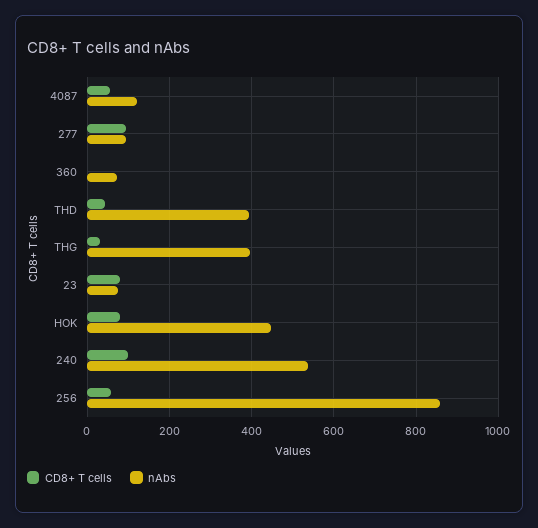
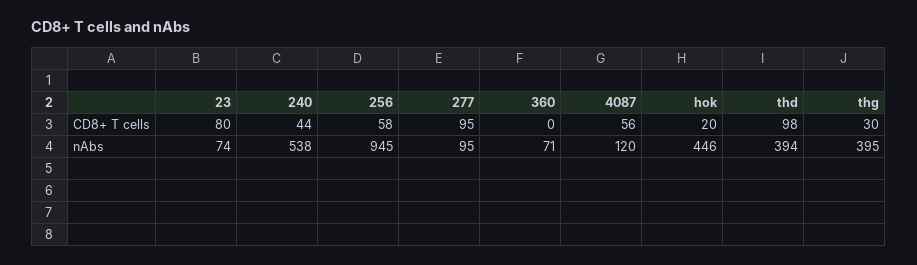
  {
    "CD8+ T cells": {
      "4087": 56,
      "277": 95,
      "360": 0,
-     "THD": 40,
+     "THD": 98,
      "THG": 30,
      "23": 80,
-     "HOK": 80,
+     "HOK": 20,
-     "240": 100,
+     "240": 44,
      "256": 58
    },
    "nAbs": {
      "4087": 120,
      "277": 95,
      "360": 71,
      "THD": 394,
      "THG": 395,
      "23": 74,
      "HOK": 446,
      "240": 538,
-     "256": 860
+     "256": 945
    }
  }

